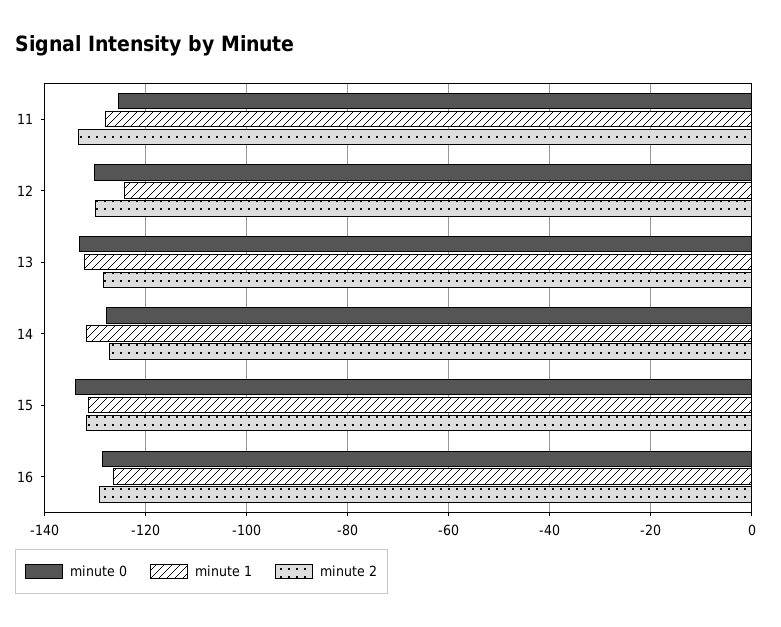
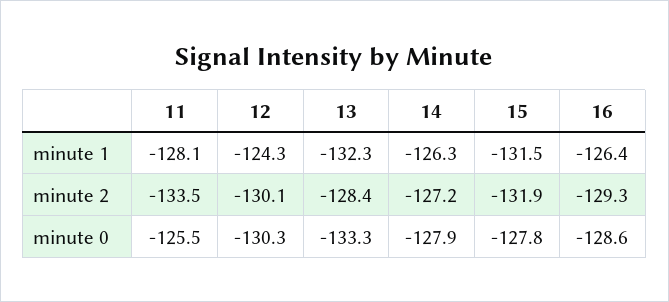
  {
    "minute 0": {
      "11": -125.5,
      "12": -130.3,
      "13": -133.3,
      "14": -127.9,
-     "15": -134,
+     "15": -127.8,
      "16": -128.6
    },
    "minute 1": {
      "11": -128.1,
      "12": -124.3,
      "13": -132.3,
-     "14": -132,
+     "14": -126.3,
      "15": -131.5,
      "16": -126.4
    },
    "minute 2": {
      "11": -133.5,
      "12": -130.1,
      "13": -128.4,
      "14": -127.2,
      "15": -131.9,
      "16": -129.3
    }
  }

